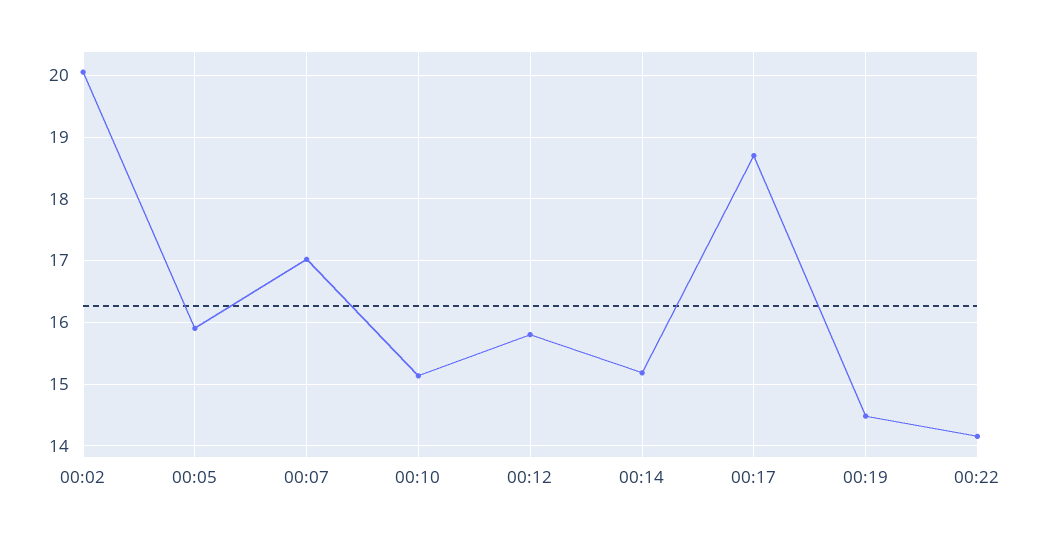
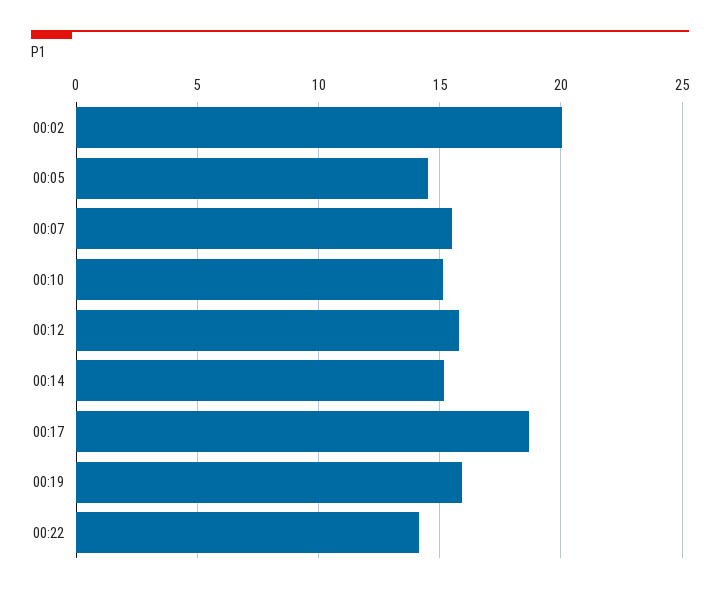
  {
    "00:02": 20.1,
-   "00:05": 15.9,
+   "00:05": 14.5,
-   "00:07": 17,
+   "00:07": 15.5,
    "00:10": 15.1,
    "00:12": 15.8,
    "00:14": 15.2,
    "00:17": 18.7,
-   "00:19": 14.5,
+   "00:19": 16,
    "00:22": 14.2
  }

